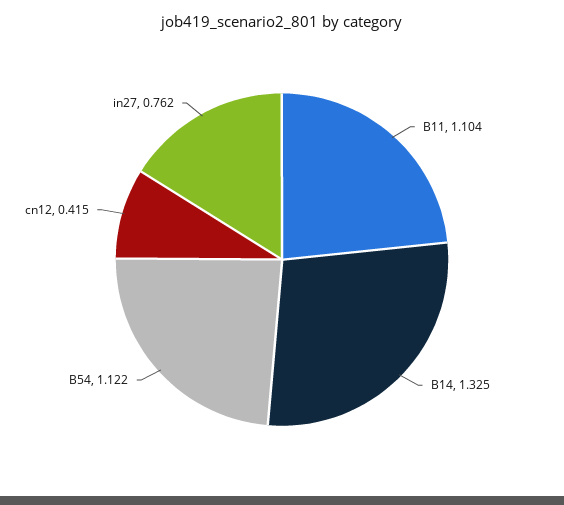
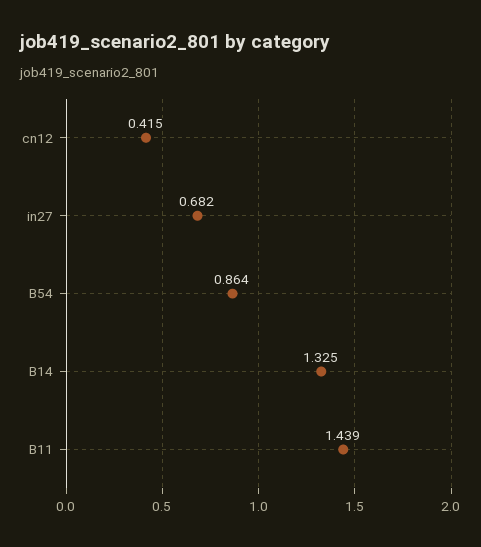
  {
-   "B11": 1.104,
+   "B11": 1.439,
    "B14": 1.325,
-   "B54": 1.122,
+   "B54": 0.864,
    "cn12": 0.415,
-   "in27": 0.762
+   "in27": 0.682
  }

